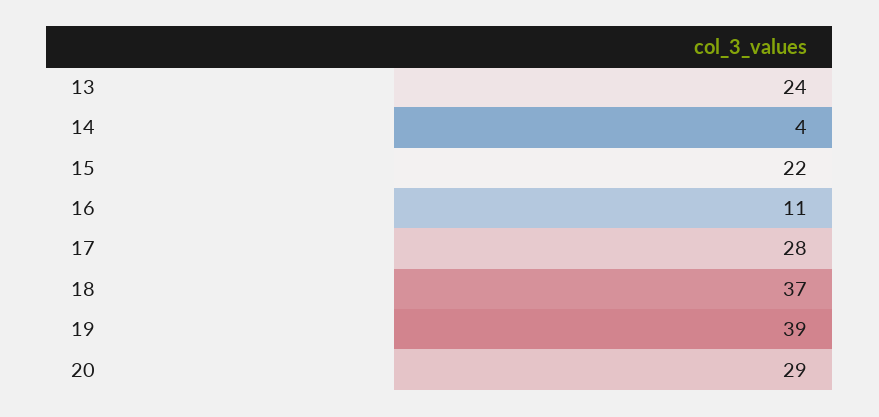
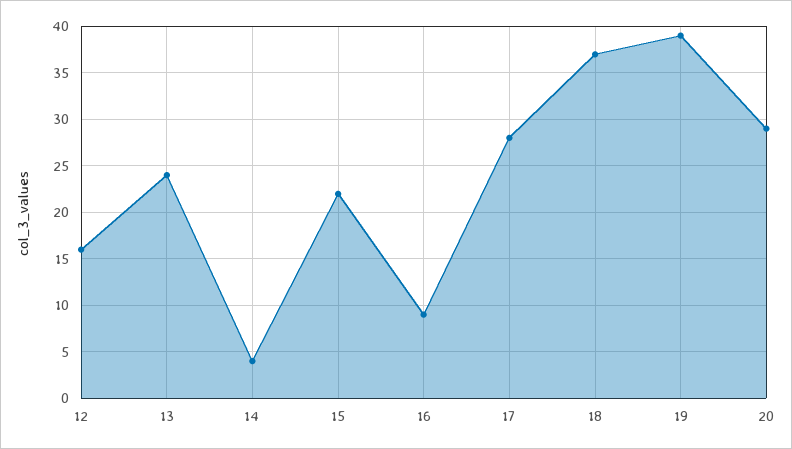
  {
    "13": 24,
    "14": 4,
    "15": 22,
-   "16": 11,
+   "16": 9,
    "17": 28,
    "18": 37,
    "19": 39,
-   "20": 29
+   "20": 29,
+   "12": 16
  }

